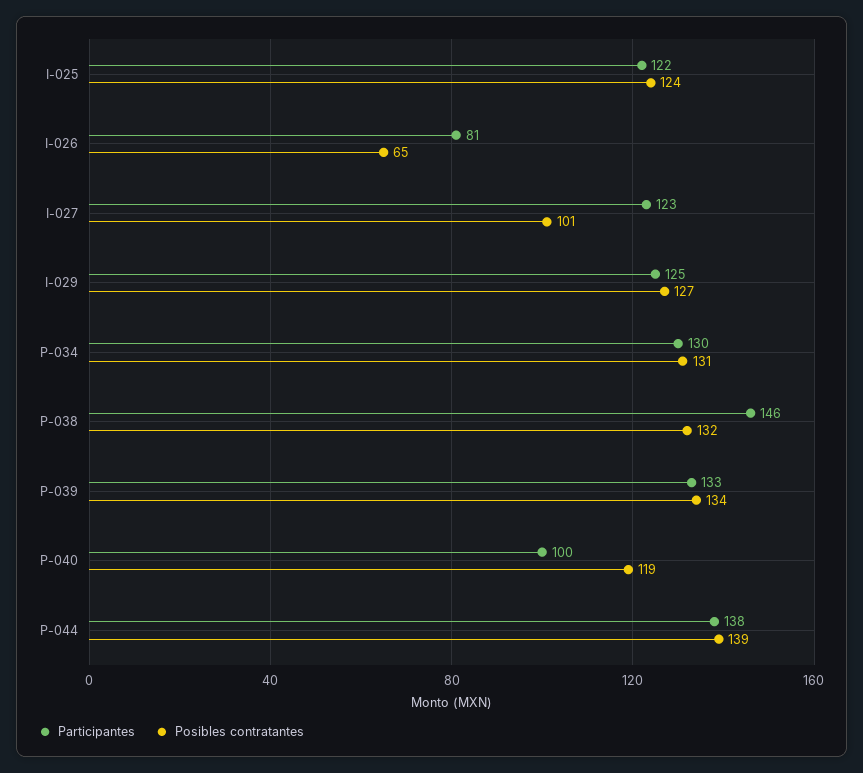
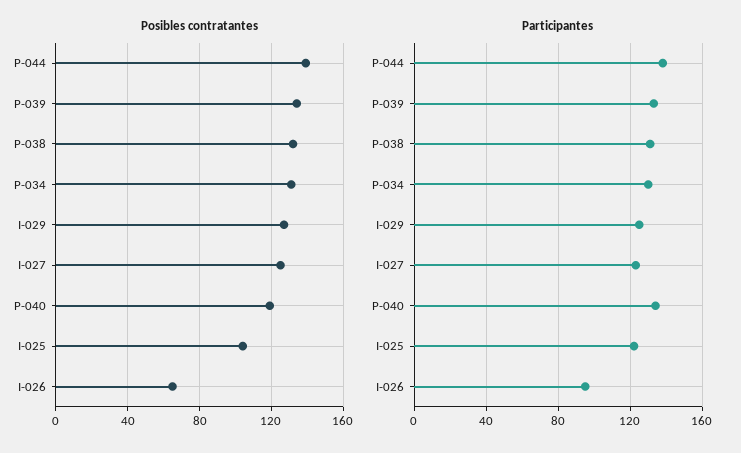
  {
    "Participantes": {
      "I-025": 122,
-     "I-026": 81,
+     "I-026": 95,
      "I-027": 123,
      "I-029": 125,
      "P-034": 130,
-     "P-038": 146,
+     "P-038": 130,
      "P-039": 133,
-     "P-040": 100,
+     "P-040": 135,
      "P-044": 138
    },
    "Posibles contratantes": {
-     "I-025": 124,
+     "I-025": 105,
      "I-026": 65,
-     "I-027": 101,
+     "I-027": 125,
      "I-029": 127,
      "P-034": 131,
      "P-038": 132,
      "P-039": 134,
      "P-040": 119,
      "P-044": 139
    }
  }

